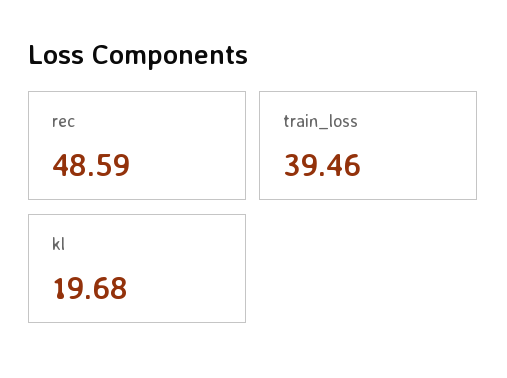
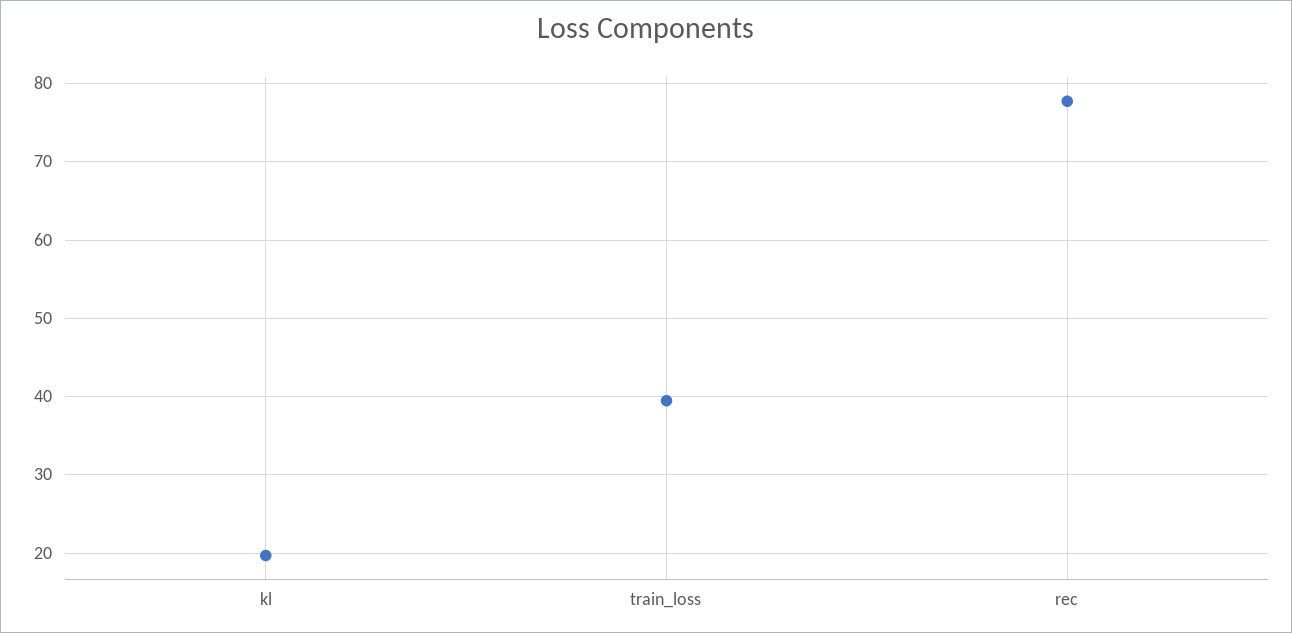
  {
-   "rec": 48.59,
+   "rec": 78,
    "train_loss": 39.46,
    "kl": 19.68
  }

